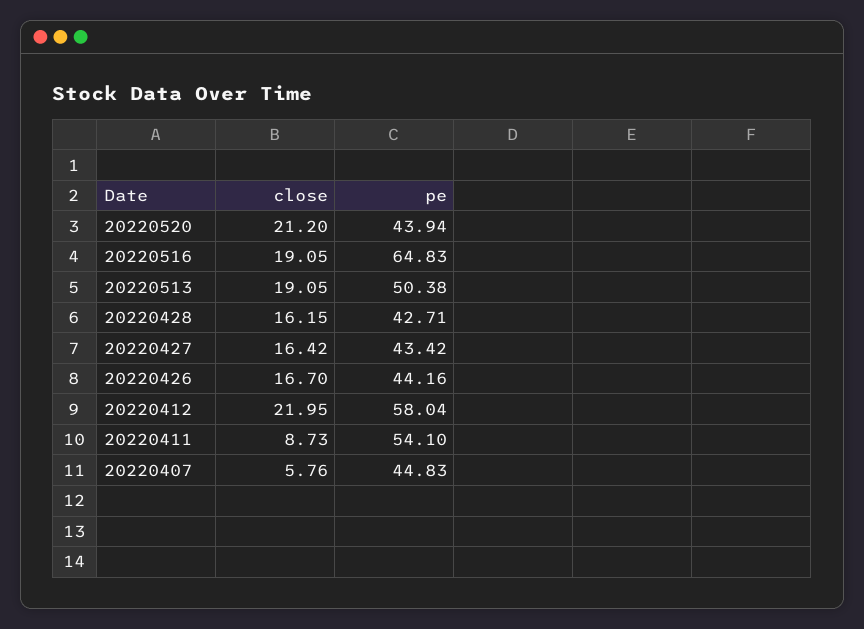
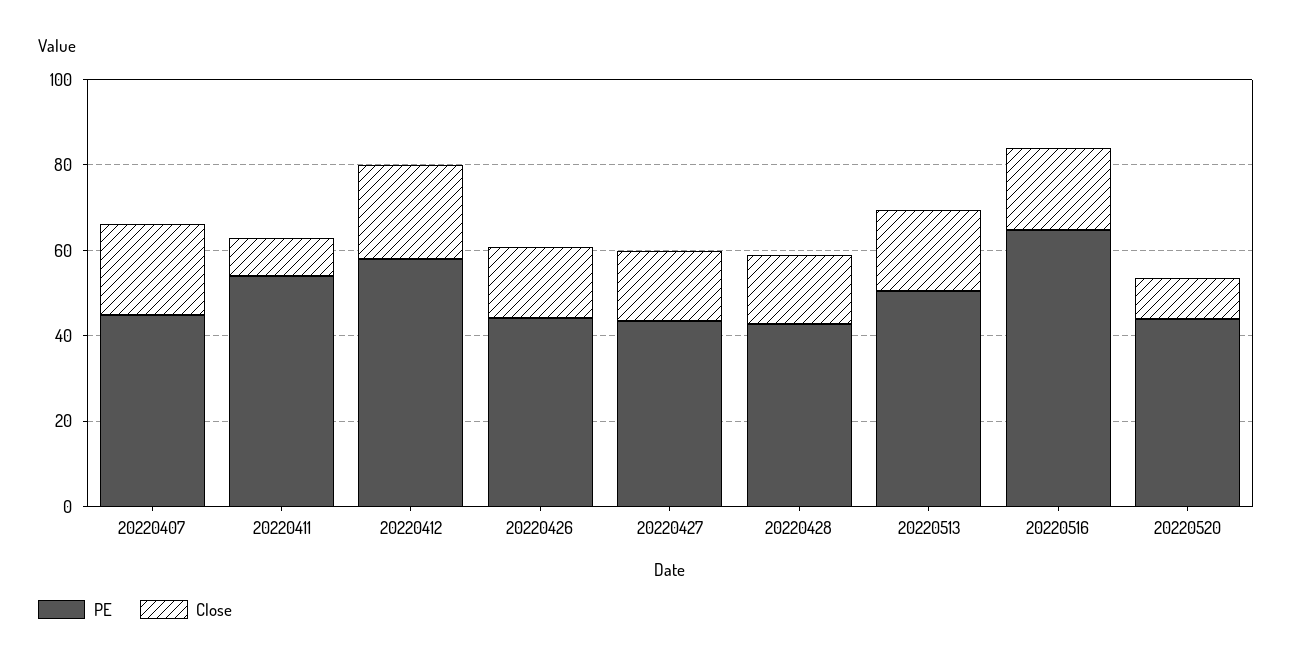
  {
    "close": {
-     "20220520": 21.2,
+     "20220520": 10,
      "20220516": 19.05,
      "20220513": 19.05,
      "20220428": 16.15,
      "20220427": 16.42,
      "20220426": 16.7,
      "20220412": 21.95,
      "20220411": 8.73,
-     "20220407": 5.76
+     "20220407": 20
    },
    "pe": {
      "20220520": 43.94,
      "20220516": 64.83,
      "20220513": 50.38,
      "20220428": 42.71,
      "20220427": 43.42,
      "20220426": 44.16,
      "20220412": 58.04,
      "20220411": 54.1,
      "20220407": 44.83
    }
  }

